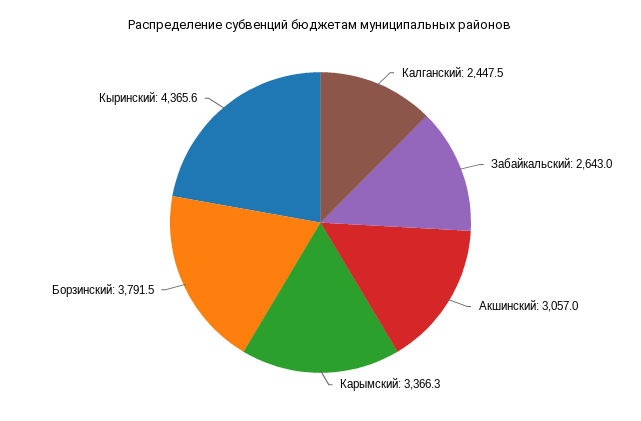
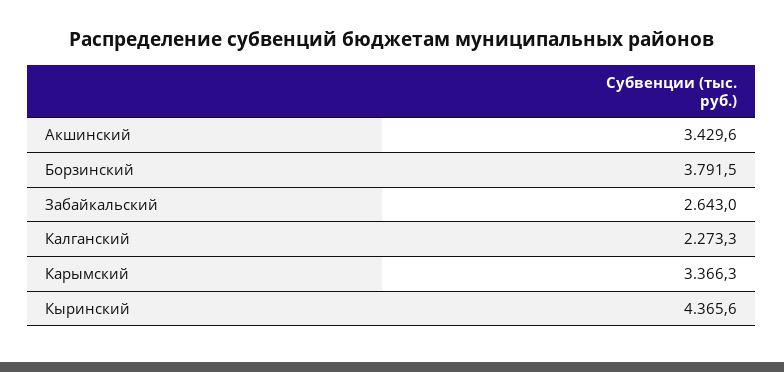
  {
-   "Калганский": 2447.5,
+   "Калганский": 2273.3,
    "Забайкальский": 2643,
-   "Акшинский": 3057,
+   "Акшинский": 3429.6,
    "Карымский": 3366.3,
    "Борзинский": 3791.5,
    "Кыринский": 4365.6
  }

